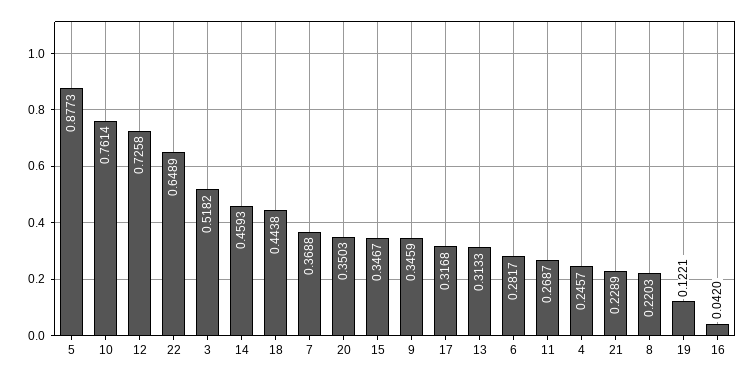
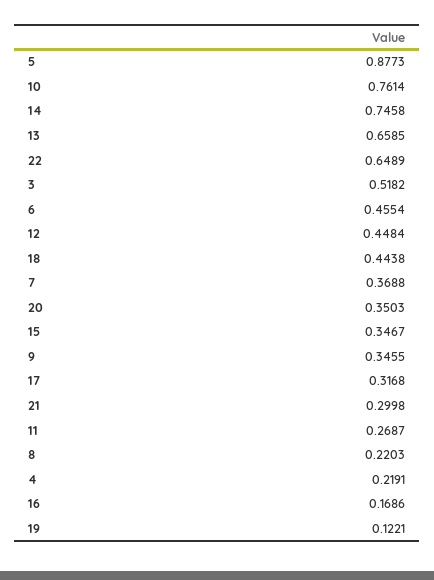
  {
    "5": 0.8773,
    "10": 0.7614,
-   "12": 0.7258,
+   "12": 0.4484,
    "22": 0.6489,
    "3": 0.5182,
-   "14": 0.4593,
+   "14": 0.7458,
    "18": 0.4438,
    "7": 0.3688,
    "20": 0.3503,
    "15": 0.3467,
-   "9": 0.3459,
+   "9": 0.3455,
    "17": 0.3168,
-   "13": 0.3133,
+   "13": 0.6585,
-   "6": 0.2817,
+   "6": 0.4554,
    "11": 0.2687,
-   "4": 0.2457,
+   "4": 0.2191,
-   "21": 0.2289,
+   "21": 0.2998,
    "8": 0.2203,
    "19": 0.1221,
-   "16": 0.042
+   "16": 0.1686
  }

